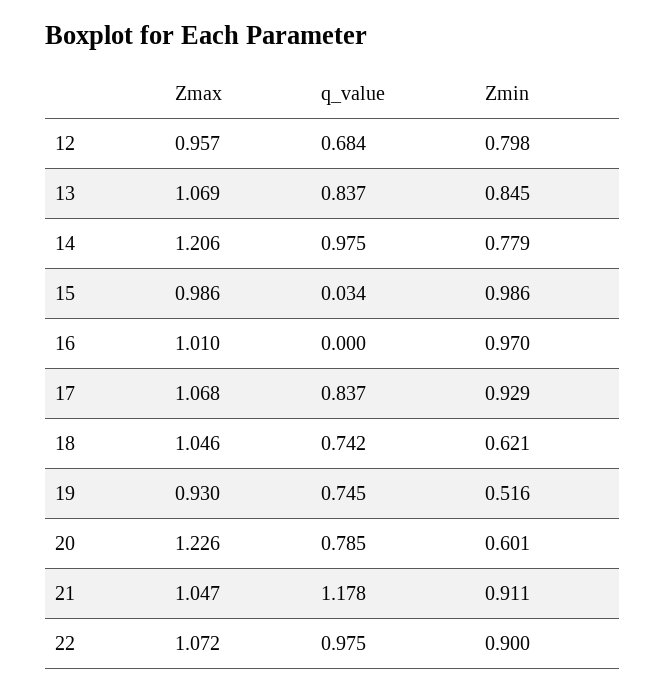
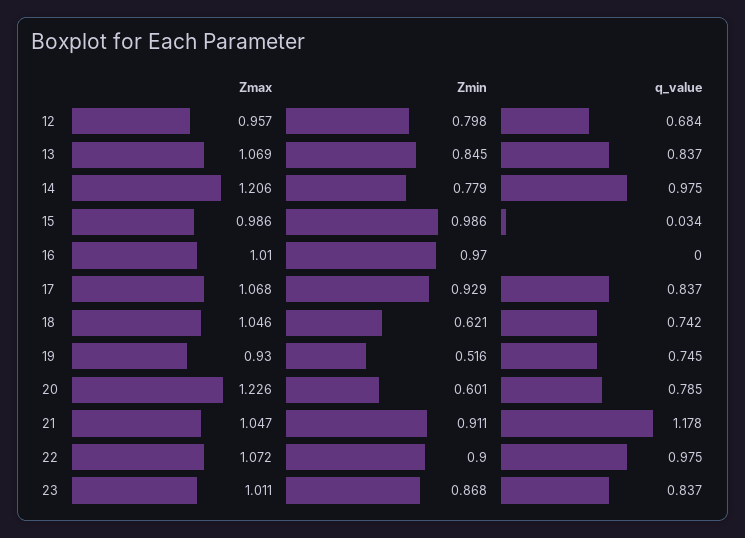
  {
    "Zmax": {
      "12": 0.957,
      "13": 1.069,
      "14": 1.206,
      "15": 0.986,
      "16": 1.01,
      "17": 1.068,
      "18": 1.046,
      "19": 0.93,
      "20": 1.226,
      "21": 1.047,
-     "22": 1.072
+     "22": 1.072,
+     "23": 1.011
    },
    "q_value": {
      "12": 0.684,
      "13": 0.837,
      "14": 0.975,
      "15": 0.034,
      "16": 0,
      "17": 0.837,
      "18": 0.742,
      "19": 0.745,
      "20": 0.785,
      "21": 1.178,
-     "22": 0.975
+     "22": 0.975,
+     "23": 0.837
    },
    "Zmin": {
      "12": 0.798,
      "13": 0.845,
      "14": 0.779,
      "15": 0.986,
      "16": 0.97,
      "17": 0.929,
      "18": 0.621,
      "19": 0.516,
      "20": 0.601,
      "21": 0.911,
-     "22": 0.9
+     "22": 0.9,
+     "23": 0.868
    }
  }

